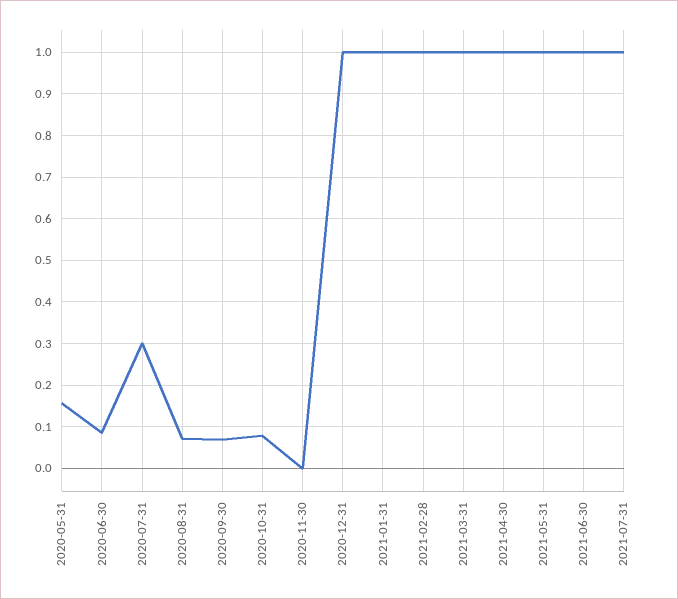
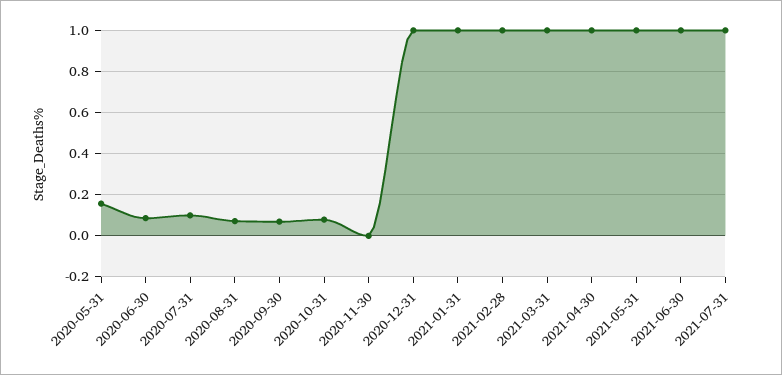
  {
    "2020-05-31": 0.16,
    "2020-06-30": 0.08,
-   "2020-07-31": 0.3,
+   "2020-07-31": 0.1,
    "2020-08-31": 0.08,
    "2020-09-30": 0.06,
    "2020-10-31": 0.08,
    "2020-11-30": 0,
    "2020-12-31": 1,
    "2021-01-31": 1,
    "2021-02-28": 1,
    "2021-03-31": 1,
    "2021-04-30": 1,
    "2021-05-31": 1,
    "2021-06-30": 1,
    "2021-07-31": 1
  }

